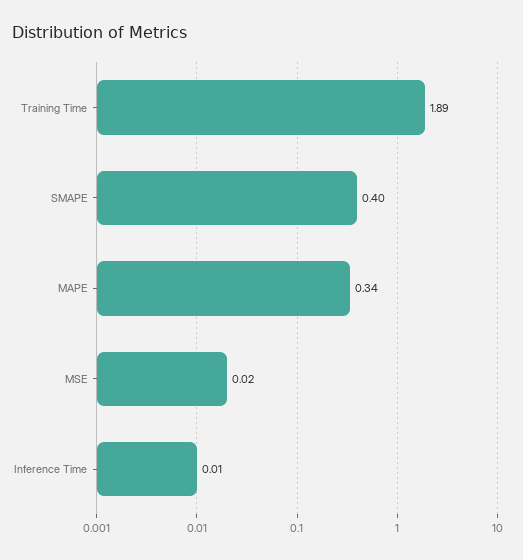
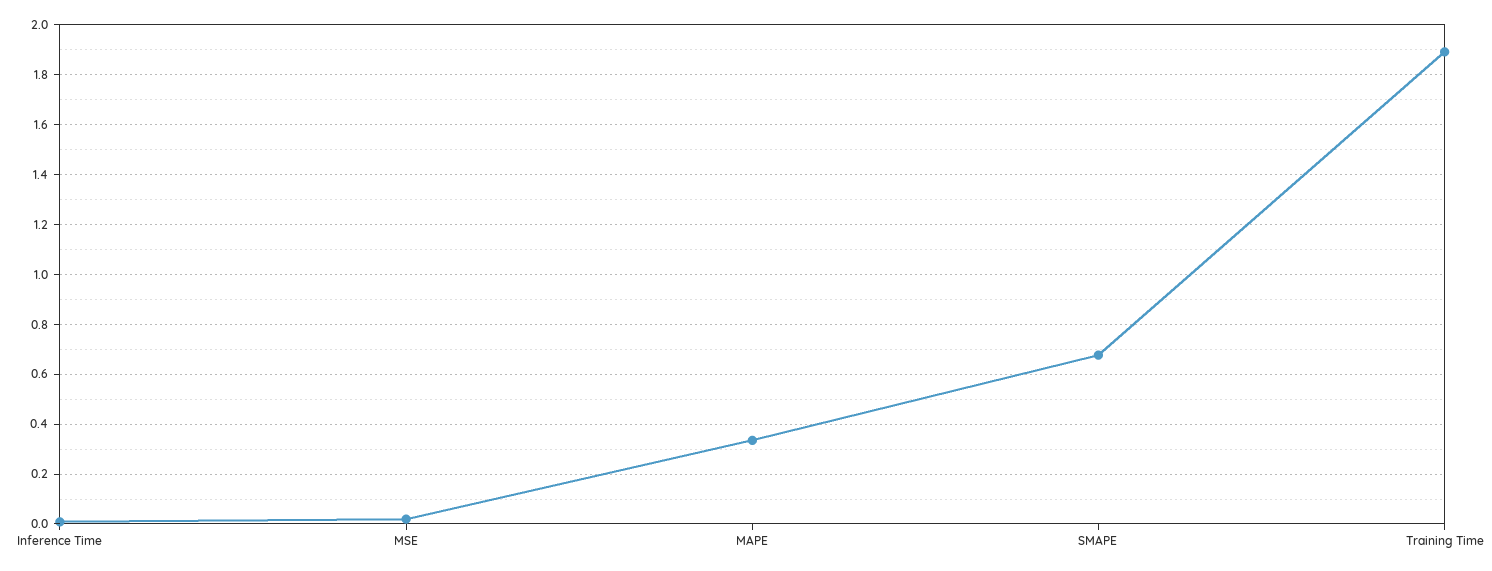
  {
    "Training Time": 1.89,
-   "SMAPE": 0.4,
+   "SMAPE": 0.675,
    "MAPE": 0.34,
    "MSE": 0.02,
    "Inference Time": 0.01
  }

